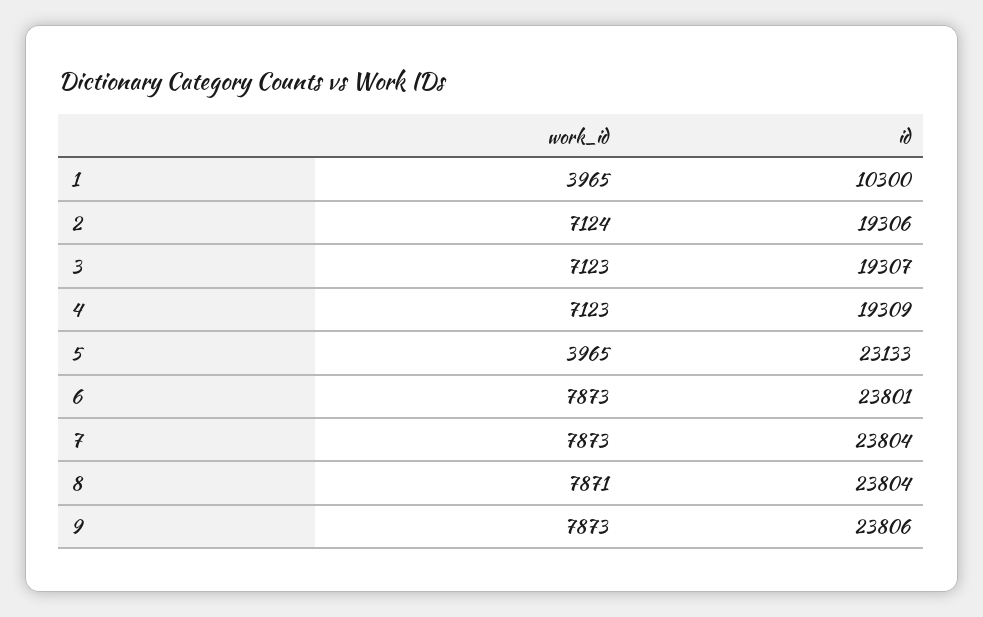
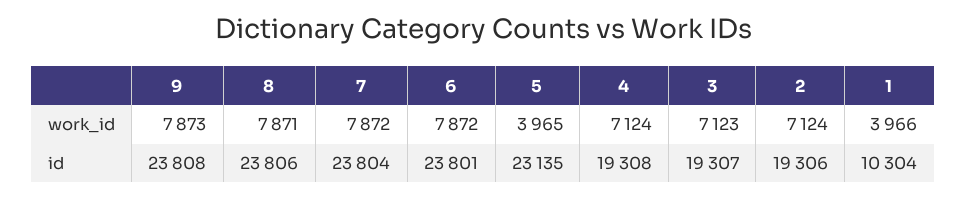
  {
    "work_id": {
-     "1": 3965,
+     "1": 3966,
      "2": 7124,
      "3": 7123,
-     "4": 7123,
+     "4": 7124,
      "5": 3965,
-     "6": 7873,
+     "6": 7872,
-     "7": 7873,
+     "7": 7872,
      "8": 7871,
      "9": 7873
    },
    "id": {
-     "1": 10300,
+     "1": 10304,
      "2": 19306,
      "3": 19307,
-     "4": 19309,
+     "4": 19308,
-     "5": 23133,
+     "5": 23135,
      "6": 23801,
      "7": 23804,
-     "8": 23804,
+     "8": 23806,
-     "9": 23806
+     "9": 23808
    }
  }

